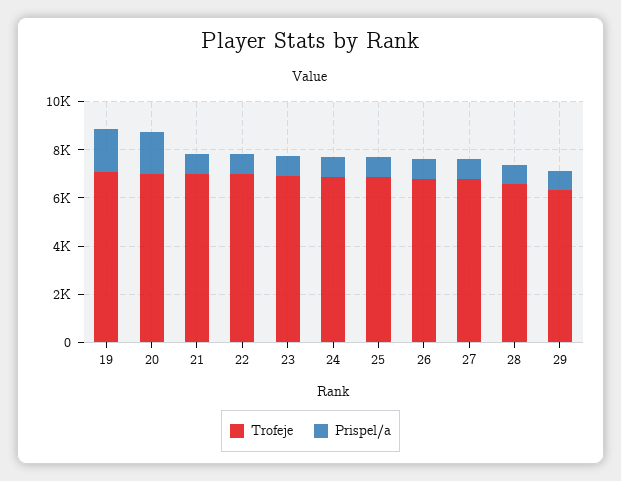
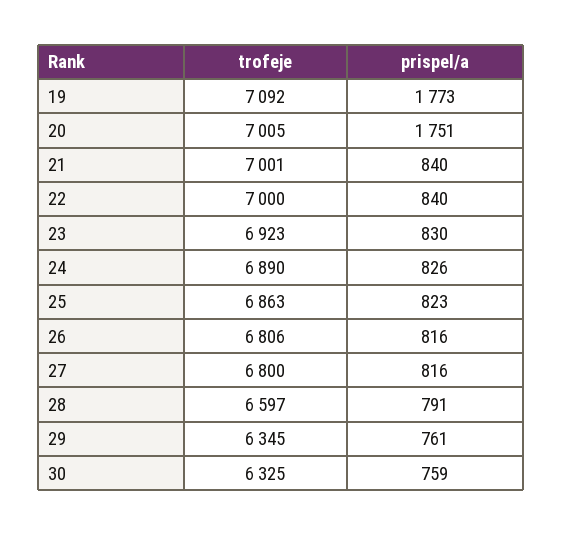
  {
    "Trofeje": {
      "19": 7092,
      "20": 7005,
      "21": 7001,
      "22": 7000,
      "23": 6923,
      "24": 6890,
      "25": 6863,
      "26": 6806,
      "27": 6800,
      "28": 6597,
-     "29": 6345
+     "29": 6345,
+     "30": 6325
    },
    "Prispel/a": {
      "19": 1773,
      "20": 1751,
      "21": 840,
      "22": 840,
      "23": 830,
      "24": 826,
      "25": 823,
      "26": 816,
      "27": 816,
      "28": 791,
-     "29": 761
+     "29": 761,
+     "30": 759
    }
  }

